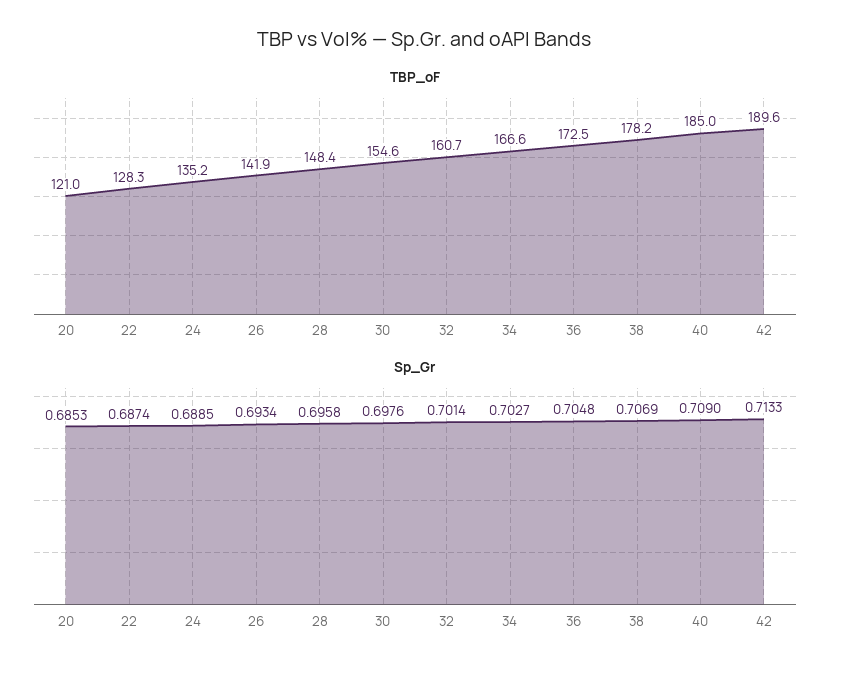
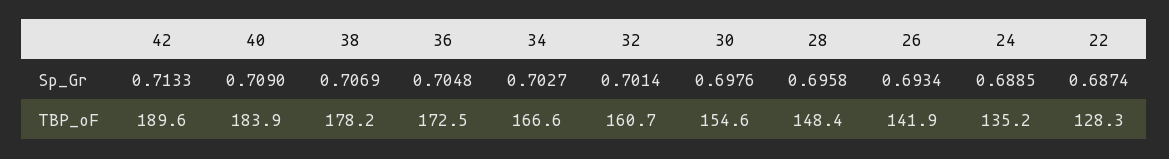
  {
    "TBP_oF": {
-     "20": 121,
      "22": 128.3,
      "24": 135.2,
      "26": 141.9,
      "28": 148.4,
      "30": 154.6,
      "32": 160.7,
      "34": 166.6,
      "36": 172.5,
      "38": 178.2,
-     "40": 185,
+     "40": 183.9,
      "42": 189.6
    },
    "Sp_Gr": {
-     "20": 0.6853,
      "22": 0.6874,
      "24": 0.6885,
      "26": 0.6934,
      "28": 0.6958,
      "30": 0.6976,
      "32": 0.7014,
      "34": 0.7027,
      "36": 0.7048,
      "38": 0.7069,
      "40": 0.709,
      "42": 0.7133
    }
  }

